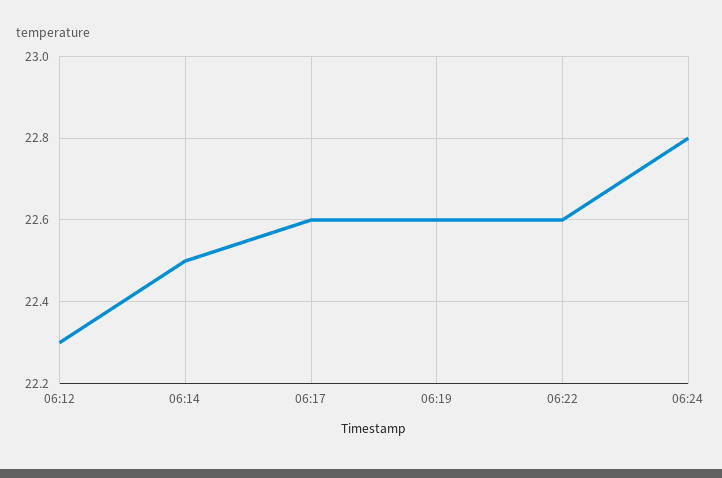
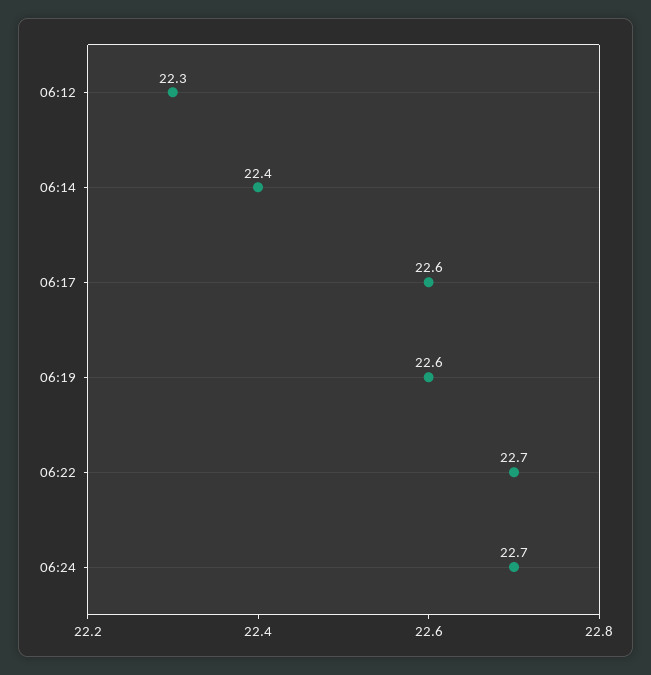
  {
    "06:12": 22.3,
-   "06:14": 22.5,
+   "06:14": 22.4,
    "06:17": 22.6,
    "06:19": 22.6,
-   "06:22": 22.6,
+   "06:22": 22.7,
-   "06:24": 22.8
+   "06:24": 22.7
  }

